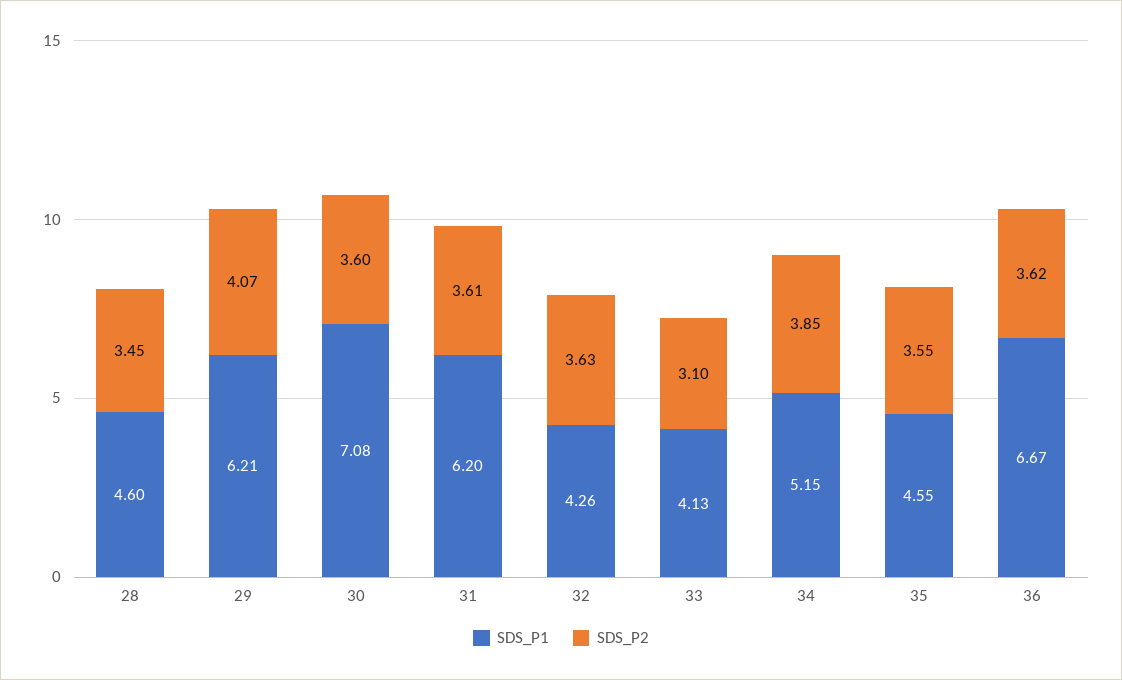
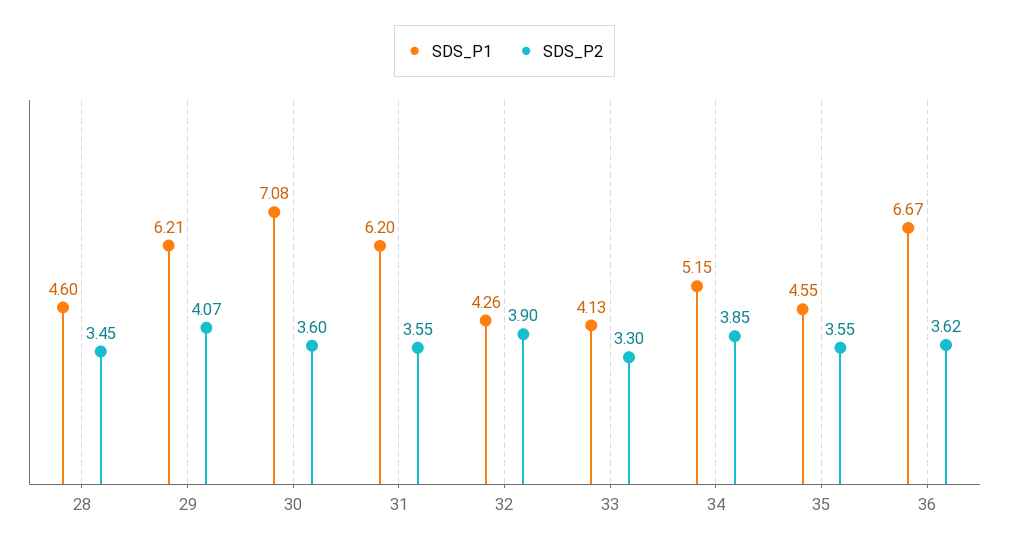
  {
    "SDS_P1": {
      "28": 4.6,
      "29": 6.21,
      "30": 7.08,
      "31": 6.2,
      "32": 4.26,
      "33": 4.13,
      "34": 5.15,
      "35": 4.55,
      "36": 6.67
    },
    "SDS_P2": {
      "28": 3.45,
      "29": 4.07,
      "30": 3.6,
-     "31": 3.61,
+     "31": 3.55,
-     "32": 3.63,
+     "32": 3.9,
-     "33": 3.1,
+     "33": 3.3,
      "34": 3.85,
      "35": 3.55,
      "36": 3.62
    }
  }

